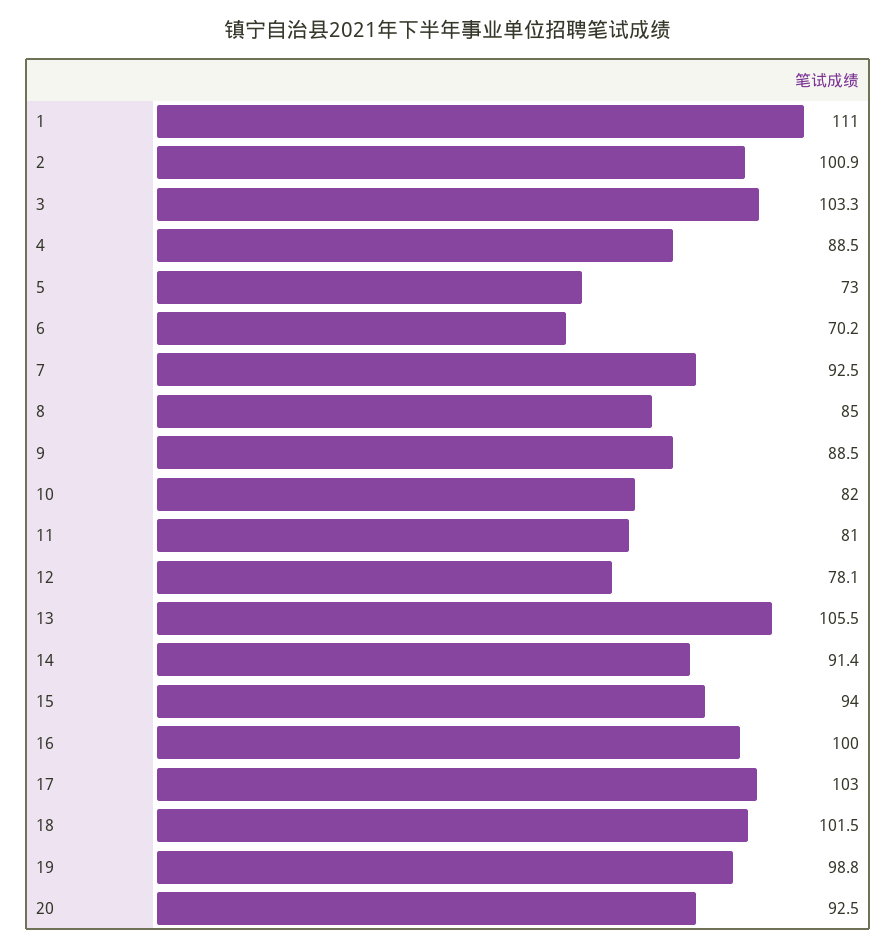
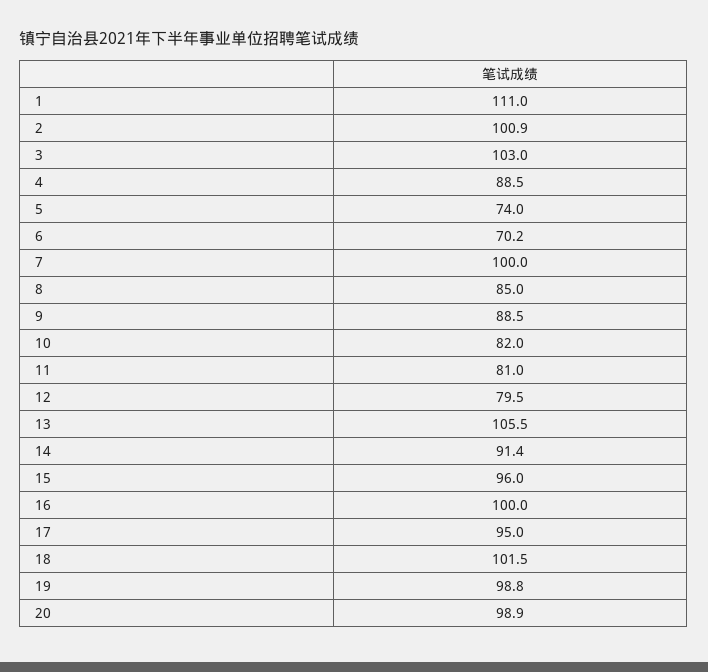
  {
    "1": 111,
    "2": 100.9,
-   "3": 103.3,
+   "3": 103,
    "4": 88.5,
-   "5": 73,
+   "5": 74,
    "6": 70.2,
-   "7": 92.5,
+   "7": 100,
    "8": 85,
    "9": 88.5,
    "10": 82,
    "11": 81,
-   "12": 78.1,
+   "12": 79.5,
    "13": 105.5,
    "14": 91.4,
-   "15": 94,
+   "15": 96,
    "16": 100,
-   "17": 103,
+   "17": 95,
    "18": 101.5,
    "19": 98.8,
-   "20": 92.5
+   "20": 98.9
  }

